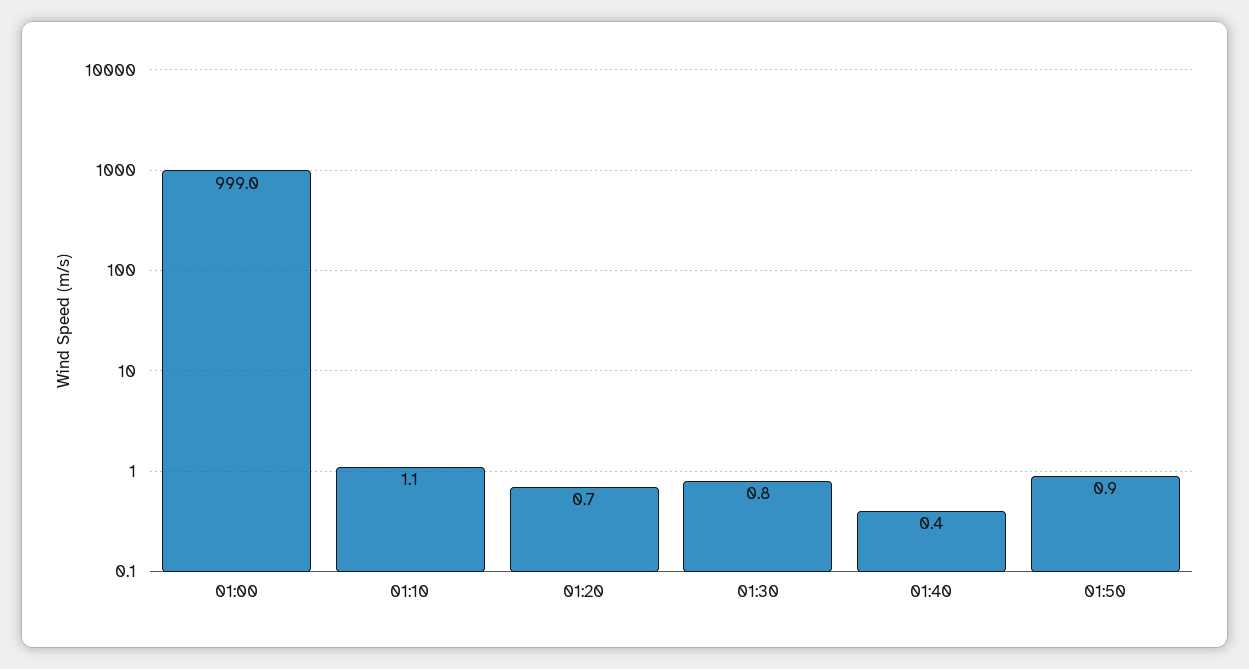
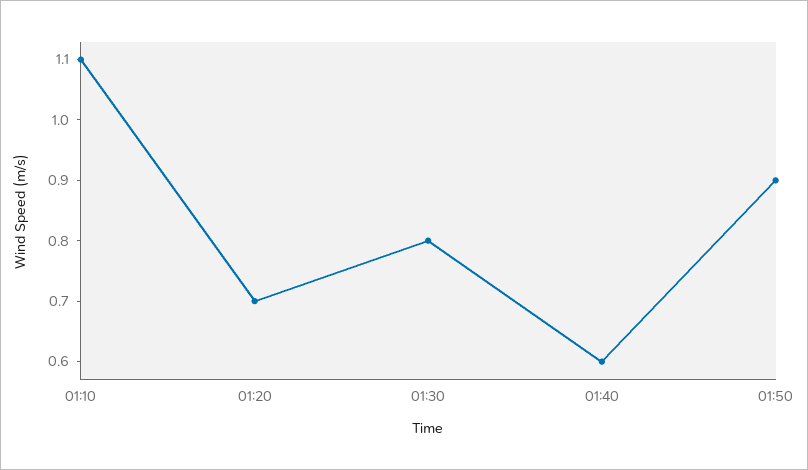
  {
-   "01:00": 999,
    "01:10": 1.1,
    "01:20": 0.7,
    "01:30": 0.8,
-   "01:40": 0.4,
+   "01:40": 0.6,
    "01:50": 0.9
  }

